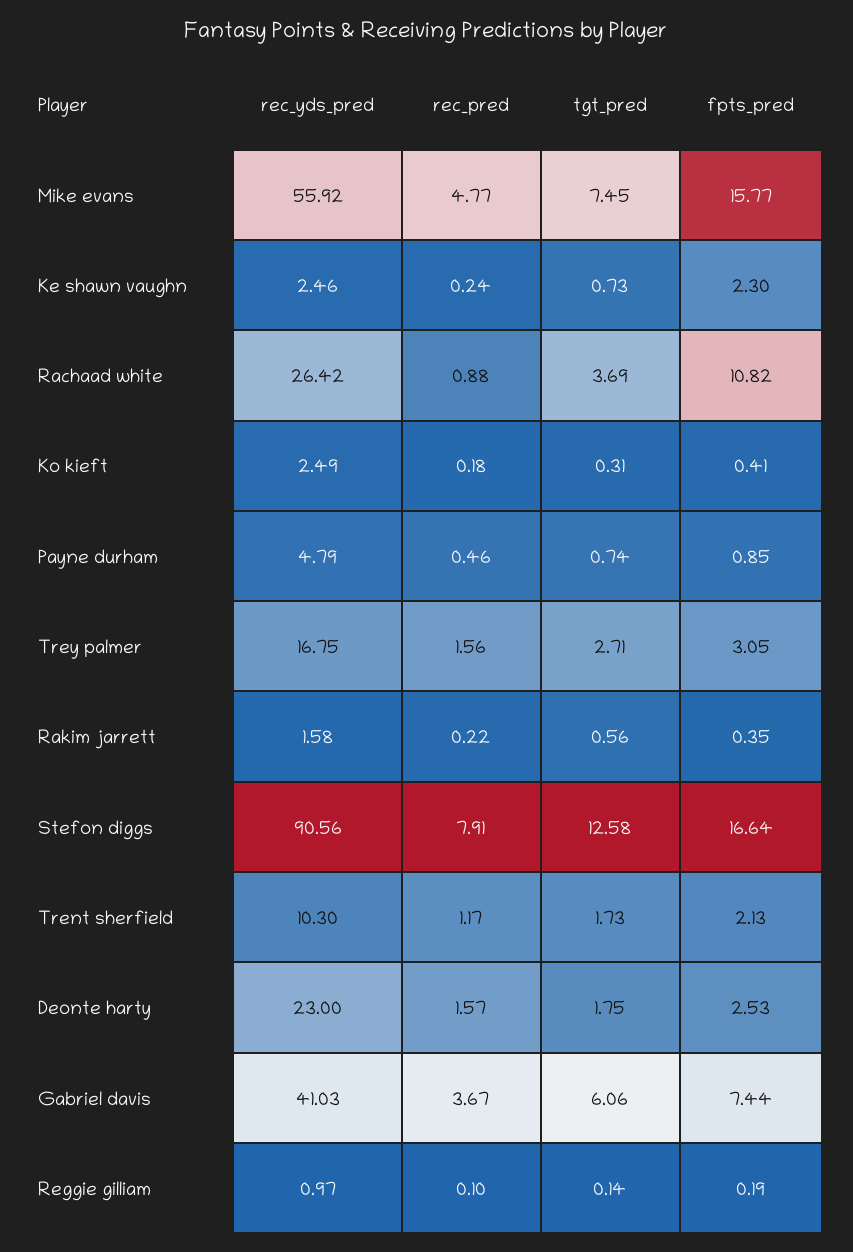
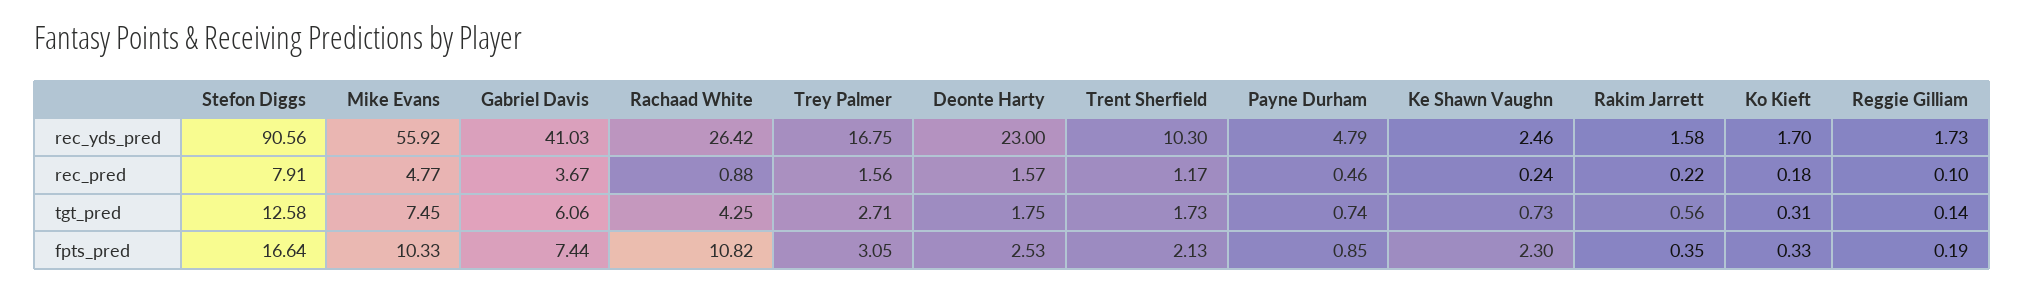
  {
    "rec_yds_pred": {
      "Mike evans": 55.92,
      "Ke shawn vaughn": 2.46,
      "Rachaad white": 26.42,
-     "Ko kieft": 2.49,
+     "Ko kieft": 1.7,
      "Payne durham": 4.79,
      "Trey palmer": 16.75,
      "Rakim jarrett": 1.58,
      "Stefon diggs": 90.56,
      "Trent sherfield": 10.3,
      "Deonte harty": 23,
      "Gabriel davis": 41.03,
-     "Reggie gilliam": 0.97
+     "Reggie gilliam": 1.73
    },
    "rec_pred": {
      "Mike evans": 4.77,
      "Ke shawn vaughn": 0.24,
      "Rachaad white": 0.88,
      "Ko kieft": 0.18,
      "Payne durham": 0.46,
      "Trey palmer": 1.56,
      "Rakim jarrett": 0.22,
      "Stefon diggs": 7.91,
      "Trent sherfield": 1.17,
      "Deonte harty": 1.57,
      "Gabriel davis": 3.67,
      "Reggie gilliam": 0.1
    },
    "tgt_pred": {
      "Mike evans": 7.45,
      "Ke shawn vaughn": 0.73,
-     "Rachaad white": 3.69,
+     "Rachaad white": 4.25,
      "Ko kieft": 0.31,
      "Payne durham": 0.74,
      "Trey palmer": 2.71,
      "Rakim jarrett": 0.56,
      "Stefon diggs": 12.58,
      "Trent sherfield": 1.73,
      "Deonte harty": 1.75,
      "Gabriel davis": 6.06,
      "Reggie gilliam": 0.14
    },
    "fpts_pred": {
-     "Mike evans": 15.77,
+     "Mike evans": 10.33,
      "Ke shawn vaughn": 2.3,
      "Rachaad white": 10.82,
-     "Ko kieft": 0.41,
+     "Ko kieft": 0.33,
      "Payne durham": 0.85,
      "Trey palmer": 3.05,
      "Rakim jarrett": 0.35,
      "Stefon diggs": 16.64,
      "Trent sherfield": 2.13,
      "Deonte harty": 2.53,
      "Gabriel davis": 7.44,
      "Reggie gilliam": 0.19
    }
  }

